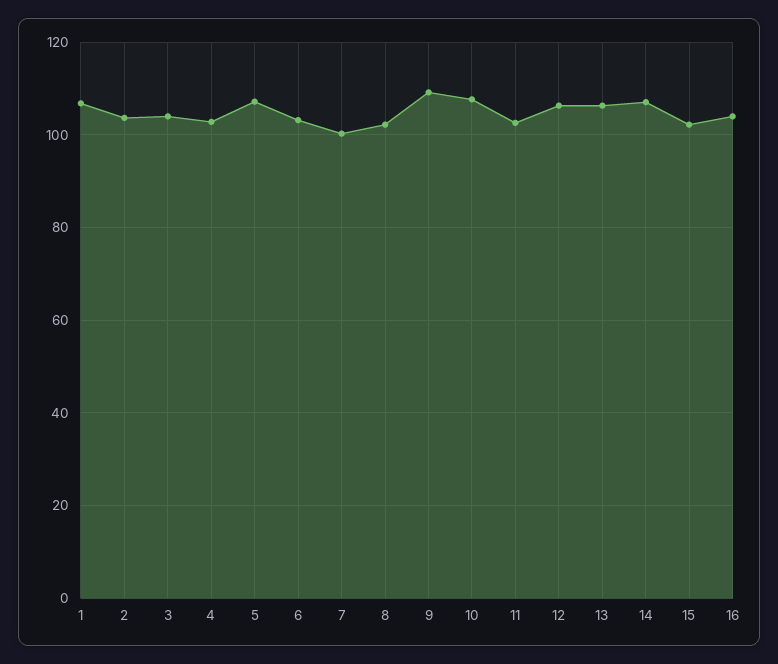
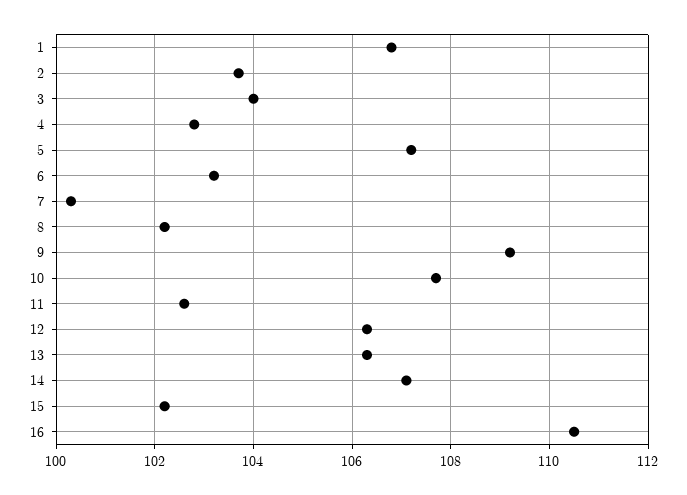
  {
    "1": 107,
    "2": 103.5,
    "3": 104,
    "4": 103,
    "5": 107,
    "6": 103,
    "7": 100.5,
    "8": 102,
    "9": 109,
    "10": 107.5,
    "11": 102.5,
    "12": 106.5,
    "13": 106.5,
    "14": 107,
    "15": 102,
-   "16": 104
+   "16": 110.5
  }

